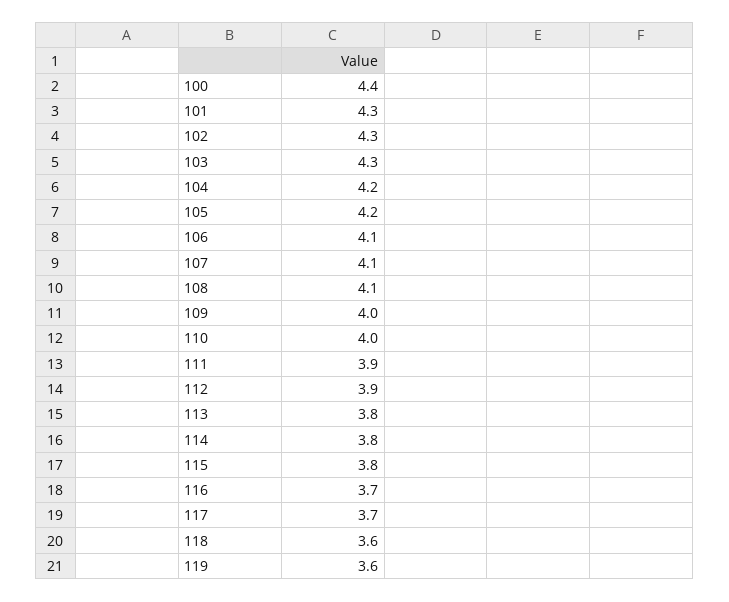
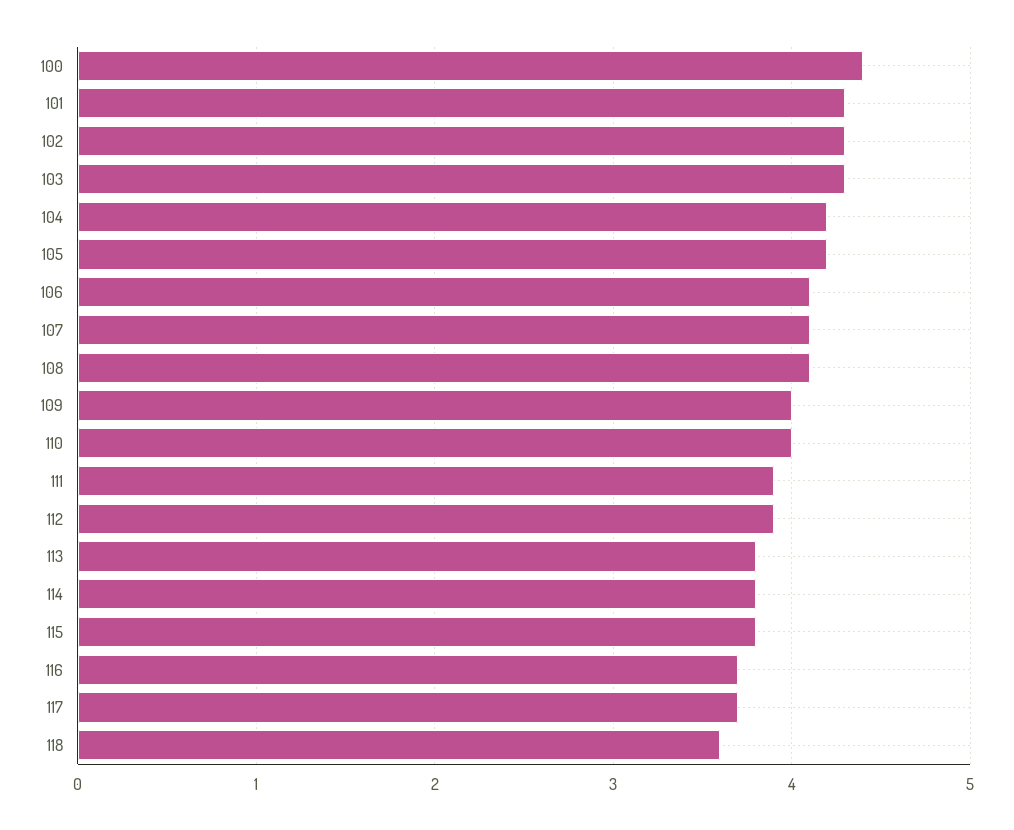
  {
    "100": 4.4,
    "101": 4.3,
    "102": 4.3,
    "103": 4.3,
    "104": 4.2,
    "105": 4.2,
    "106": 4.1,
    "107": 4.1,
    "108": 4.1,
    "109": 4,
    "110": 4,
    "111": 3.9,
    "112": 3.9,
    "113": 3.8,
    "114": 3.8,
    "115": 3.8,
    "116": 3.7,
    "117": 3.7,
-   "118": 3.6,
+   "118": 3.6
-   "119": 3.6
  }

